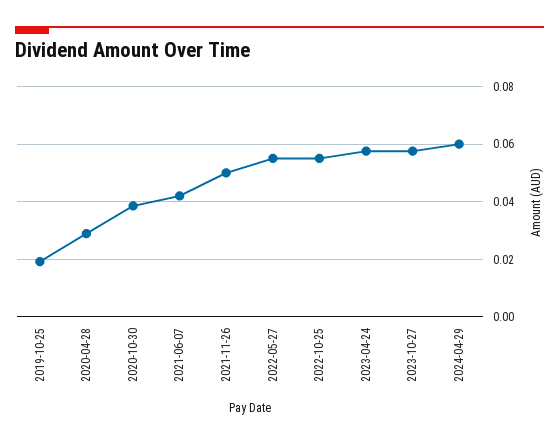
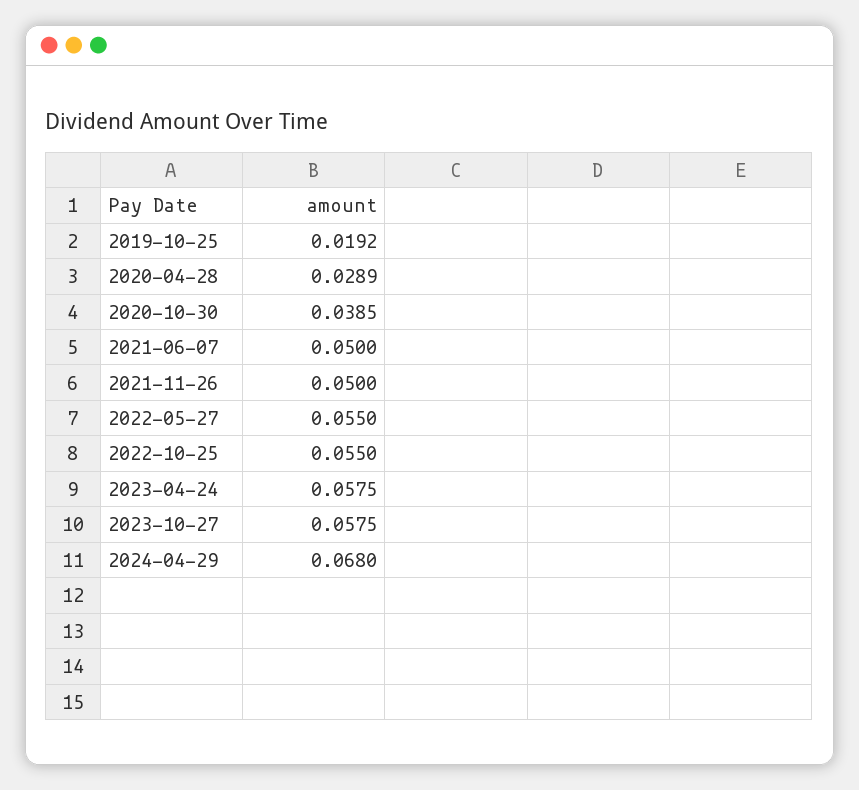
  {
    "2019-10-25": 0.0192,
    "2020-04-28": 0.0289,
    "2020-10-30": 0.0385,
-   "2021-06-07": 0.0425,
+   "2021-06-07": 0.05,
    "2021-11-26": 0.05,
    "2022-05-27": 0.055,
    "2022-10-25": 0.055,
    "2023-04-24": 0.0575,
    "2023-10-27": 0.0575,
-   "2024-04-29": 0.06
+   "2024-04-29": 0.068
  }

